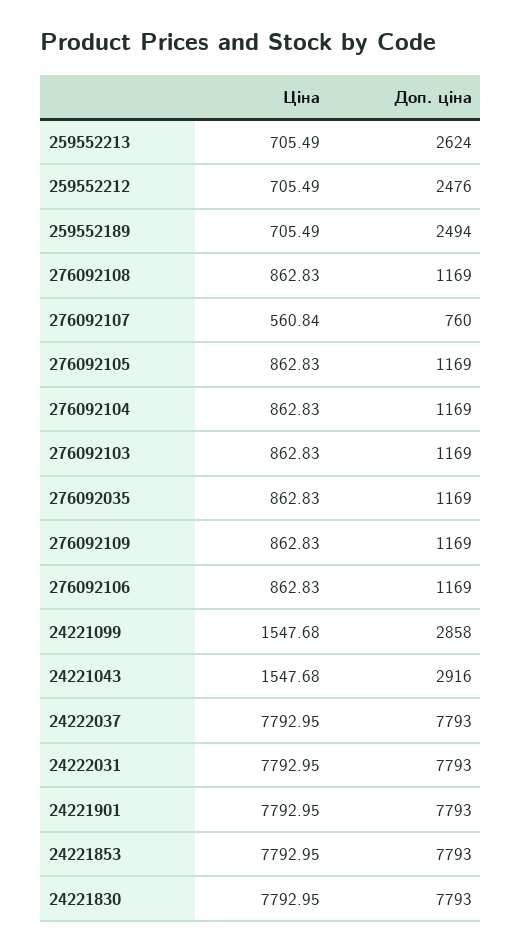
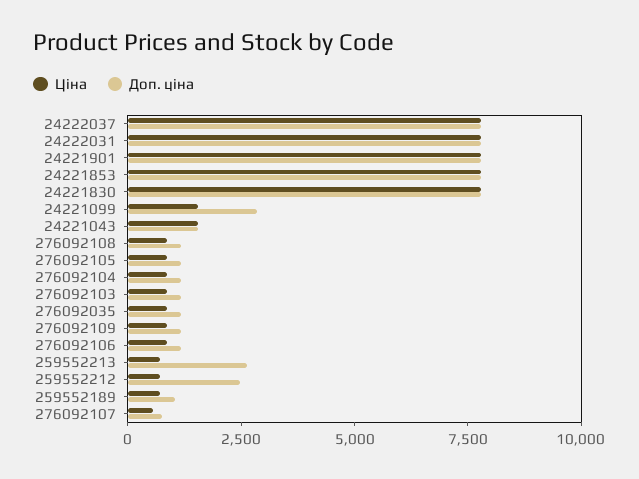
  {
    "Ціна": {
      "259552213": 705.49,
      "259552212": 705.49,
      "259552189": 705.49,
      "276092108": 862.83,
      "276092107": 560.84,
      "276092105": 862.83,
      "276092104": 862.83,
      "276092103": 862.83,
      "276092035": 862.83,
      "276092109": 862.83,
      "276092106": 862.83,
      "24221099": 1547.68,
      "24221043": 1547.68,
      "24222037": 7792.95,
      "24222031": 7792.95,
      "24221901": 7792.95,
      "24221853": 7792.95,
      "24221830": 7792.95
    },
    "Доп. ціна": {
      "259552213": 2624,
      "259552212": 2476,
-     "259552189": 2494,
+     "259552189": 1000,
      "276092108": 1169,
      "276092107": 760,
      "276092105": 1169,
      "276092104": 1169,
      "276092103": 1169,
      "276092035": 1169,
      "276092109": 1169,
      "276092106": 1169,
      "24221099": 2858,
-     "24221043": 2916,
+     "24221043": 1500,
      "24222037": 7793,
      "24222031": 7793,
      "24221901": 7793,
      "24221853": 7793,
      "24221830": 7793
    }
  }

